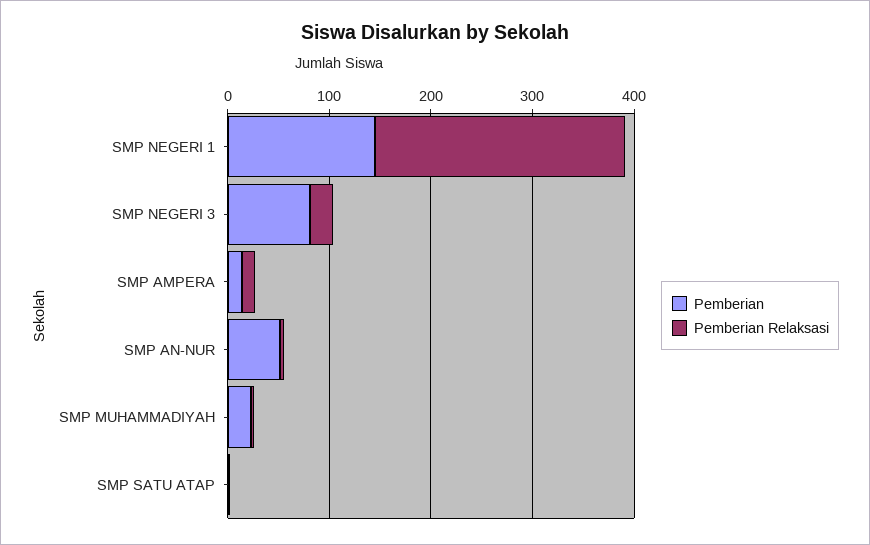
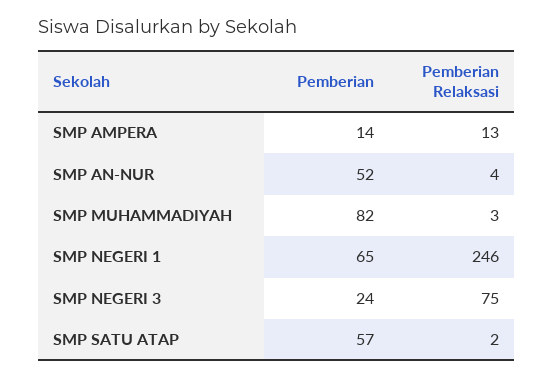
  {
    "Pemberian": {
-     "SMP NEGERI 1": 140,
+     "SMP NEGERI 1": 65,
-     "SMP NEGERI 3": 80,
+     "SMP NEGERI 3": 24,
      "SMP AMPERA": 14,
      "SMP AN-NUR": 52,
-     "SMP MUHAMMADIYAH": 20,
+     "SMP MUHAMMADIYAH": 82,
-     "SMP SATU ATAP": 0
+     "SMP SATU ATAP": 57
    },
    "Pemberian Relaksasi": {
      "SMP NEGERI 1": 246,
-     "SMP NEGERI 3": 20,
+     "SMP NEGERI 3": 75,
      "SMP AMPERA": 13,
      "SMP AN-NUR": 4,
      "SMP MUHAMMADIYAH": 3,
      "SMP SATU ATAP": 2
    }
  }

